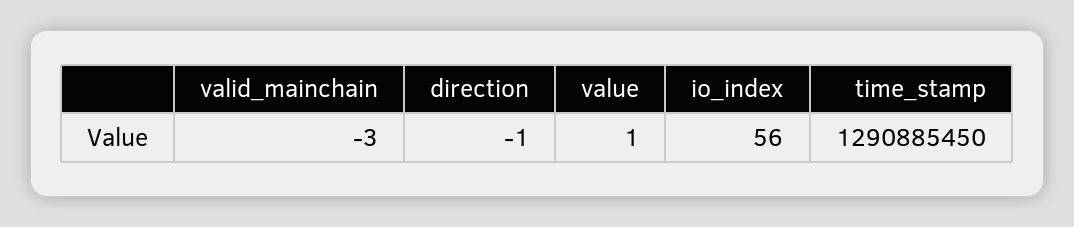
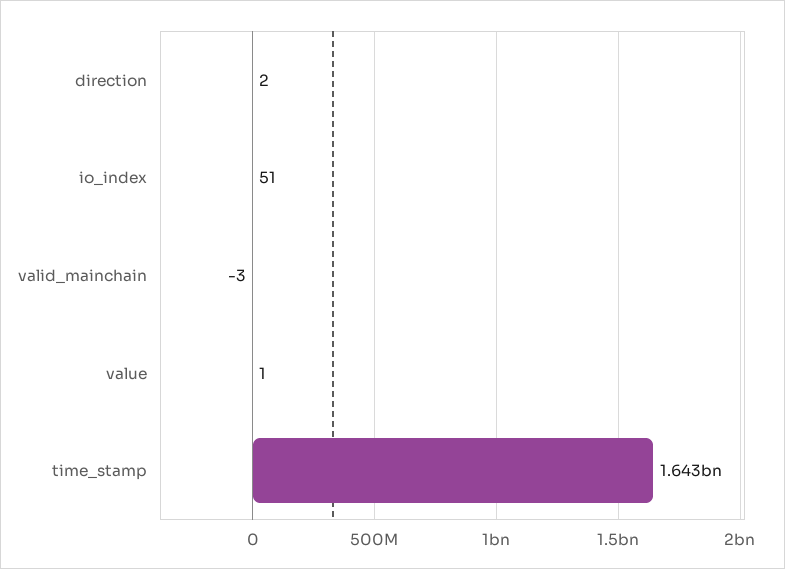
  {
    "valid_mainchain": -3,
-   "direction": -1,
+   "direction": 2,
    "value": 1,
-   "io_index": 56,
+   "io_index": 51,
-   "time_stamp": 1290885450
+   "time_stamp": 1643000000
  }

